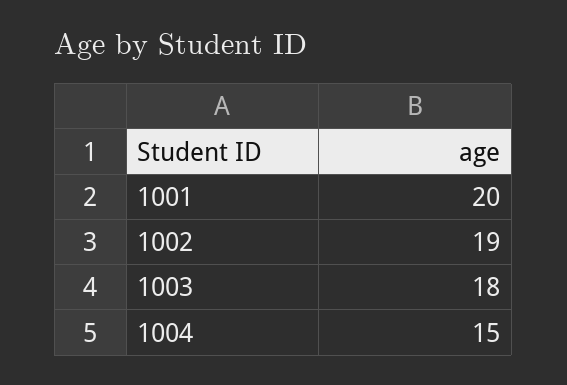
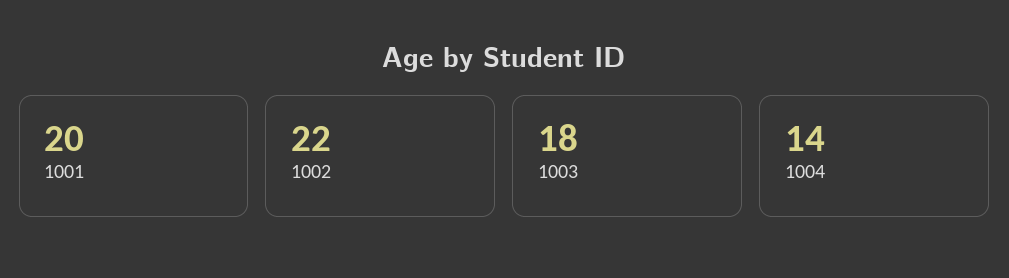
  {
    "1001": 20,
-   "1002": 19,
+   "1002": 22,
    "1003": 18,
-   "1004": 15
+   "1004": 14
  }

